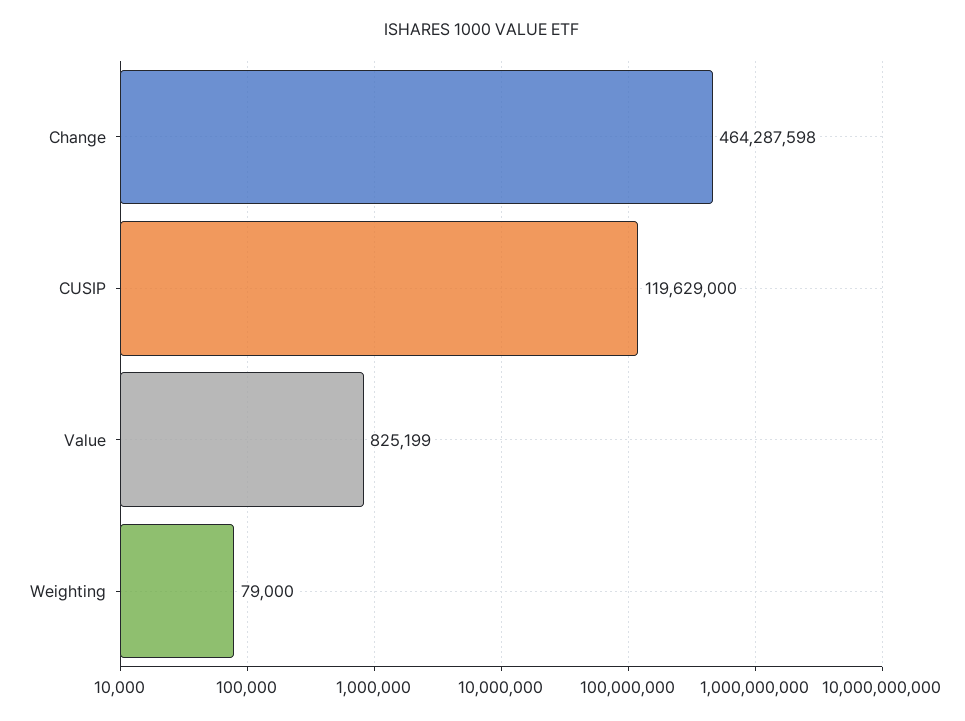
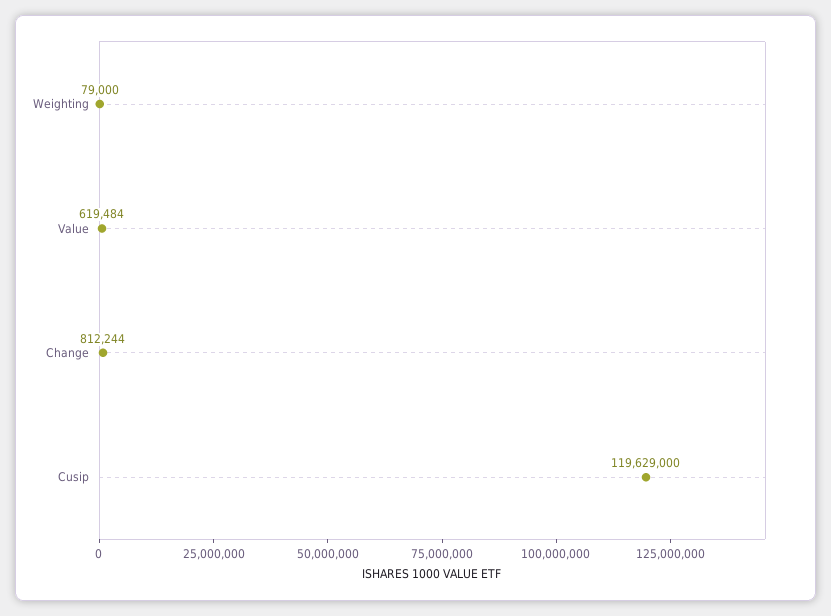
  {
-   "Change": 464287598,
+   "Change": 812244,
    "CUSIP": 119629000,
-   "Value": 825199,
+   "Value": 619484,
    "Weighting": 79000
  }

